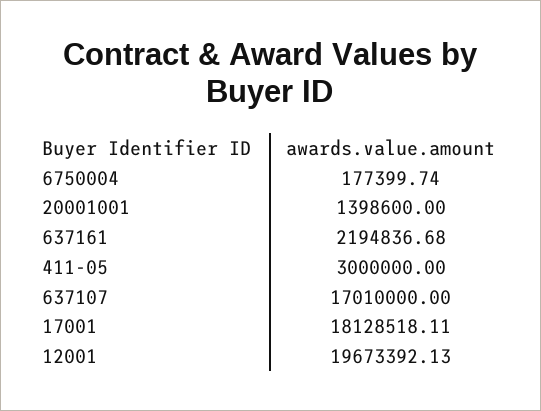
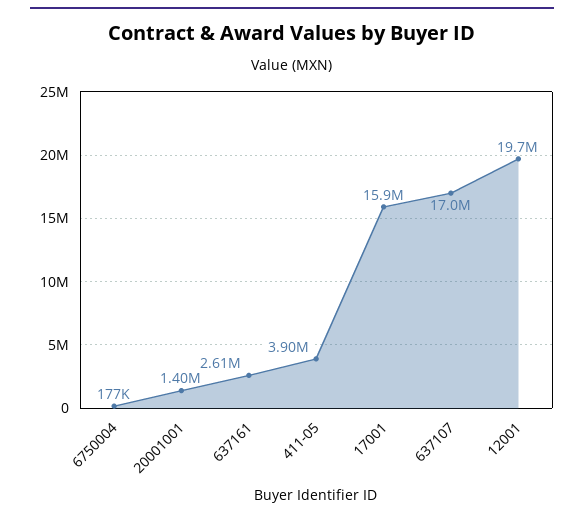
  {
    "6750004": 177399.74,
    "20001001": 1398600,
-   "637161": 2194836.68,
+   "637161": 2610000,
-   "411-05": 3000000,
+   "411-05": 3900000,
    "637107": 17010000,
-   "17001": 18128518.11,
+   "17001": 15900000,
    "12001": 19673392.13
  }

